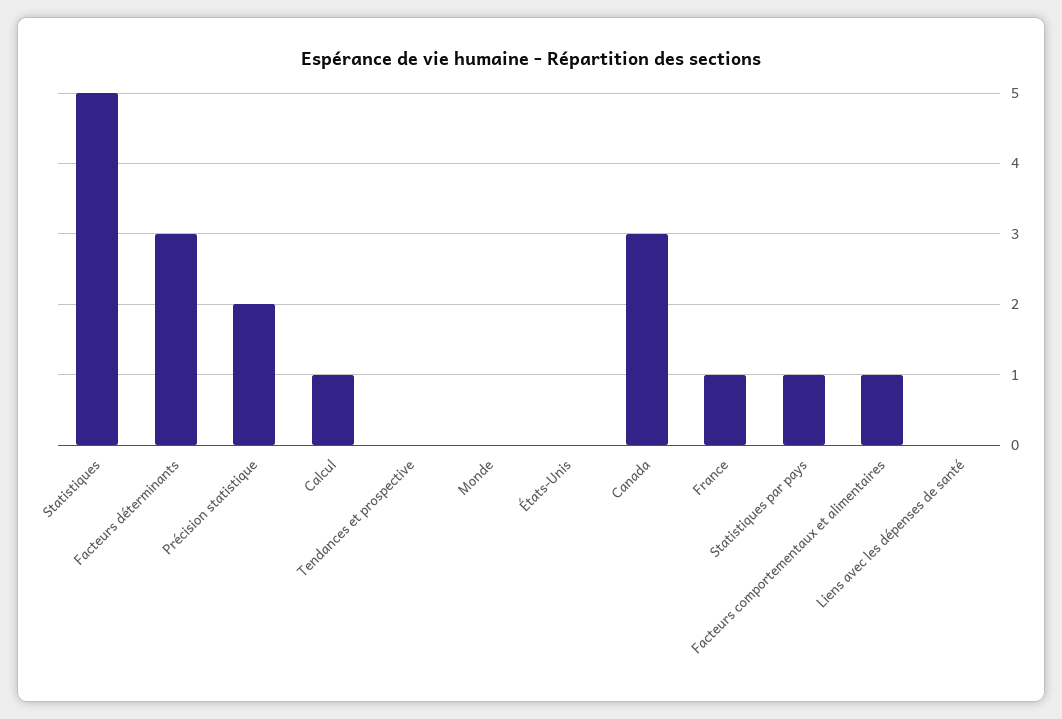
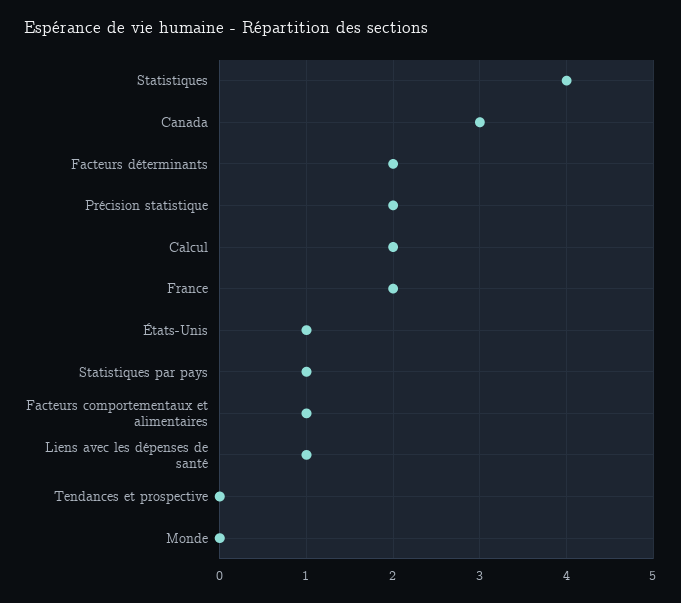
  {
-   "Statistiques": 5,
+   "Statistiques": 4,
-   "Facteurs déterminants": 3,
+   "Facteurs déterminants": 2,
    "Précision statistique": 2,
-   "Calcul": 1,
+   "Calcul": 2,
    "Tendances et prospective": 0,
    "Monde": 0,
-   "États-Unis": 0,
+   "États-Unis": 1,
    "Canada": 3,
-   "France": 1,
+   "France": 2,
    "Statistiques par pays": 1,
    "Facteurs comportementaux et alimentaires": 1,
-   "Liens avec les dépenses de santé": 0
+   "Liens avec les dépenses de santé": 1
  }

